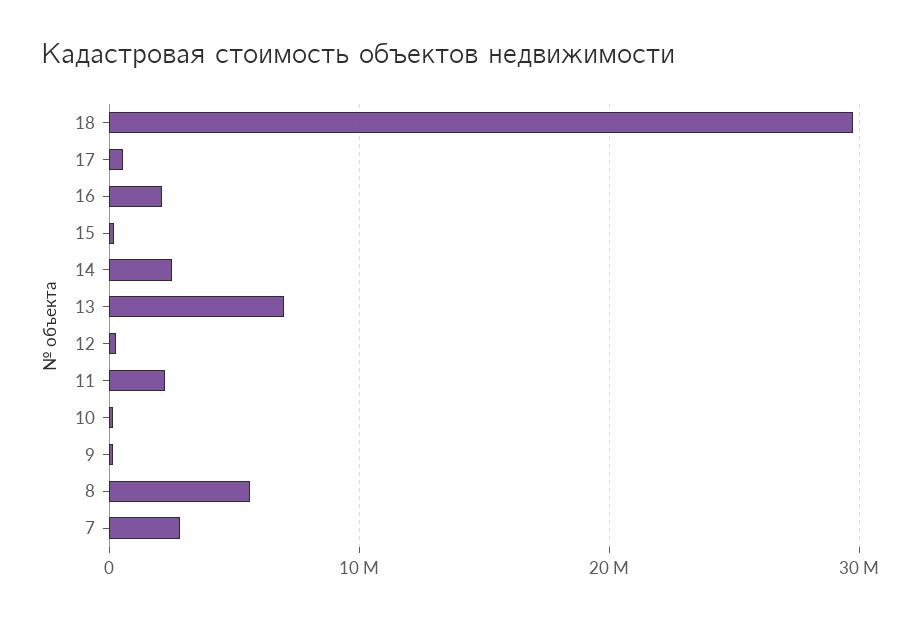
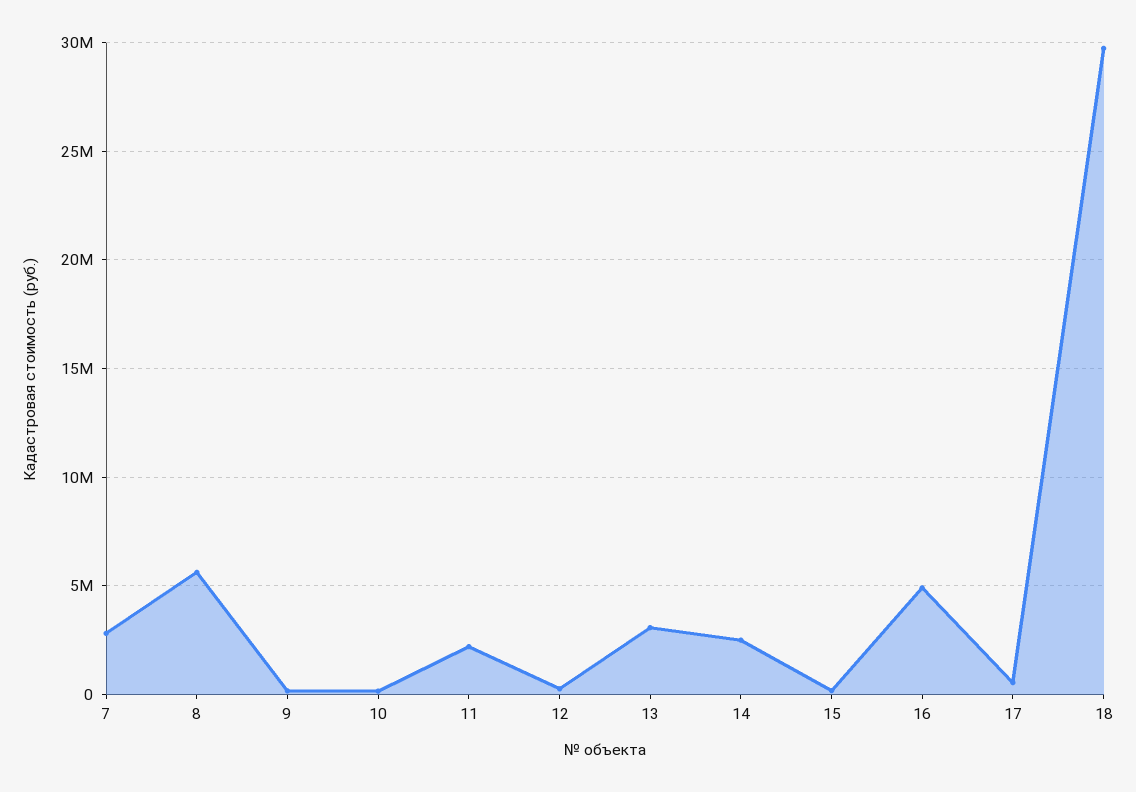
  {
    "18": 29500000,
    "17": 500000,
-   "16": 2000000,
+   "16": 5000000,
    "15": 0,
    "14": 2500000,
-   "13": 7000000,
+   "13": 3000000,
    "12": 500000,
    "11": 2000000,
    "10": 0,
    "9": 0,
    "8": 5500000,
    "7": 3000000
  }

